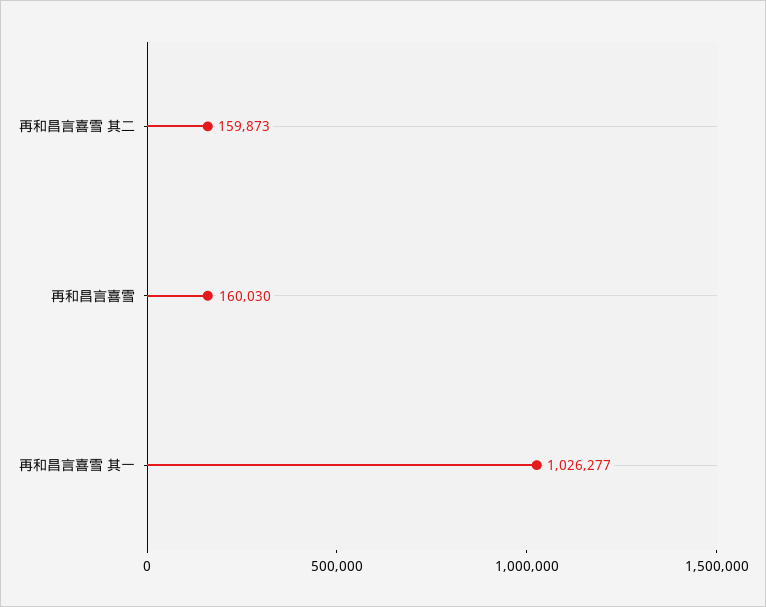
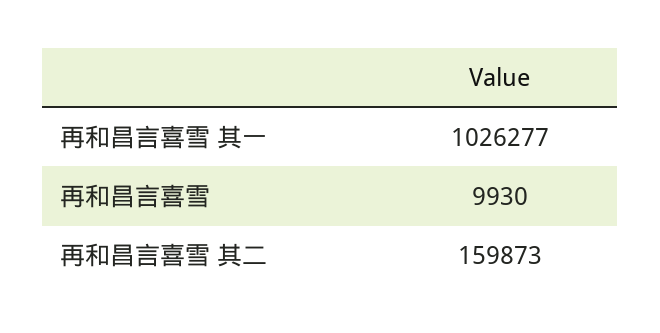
  {
    "再和昌言喜雪 其二": 159873,
-   "再和昌言喜雪": 160030,
+   "再和昌言喜雪": 9930,
    "再和昌言喜雪 其一": 1026277
  }

